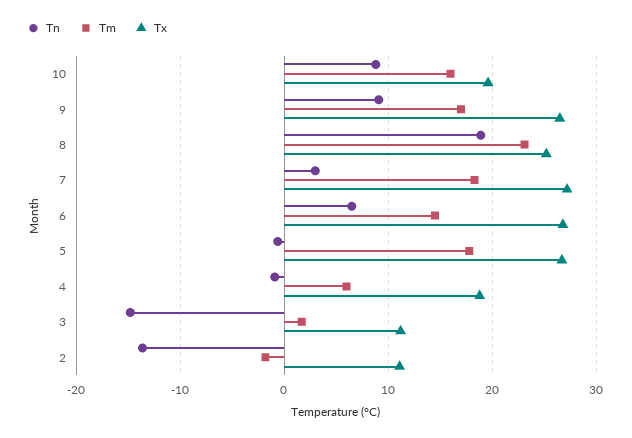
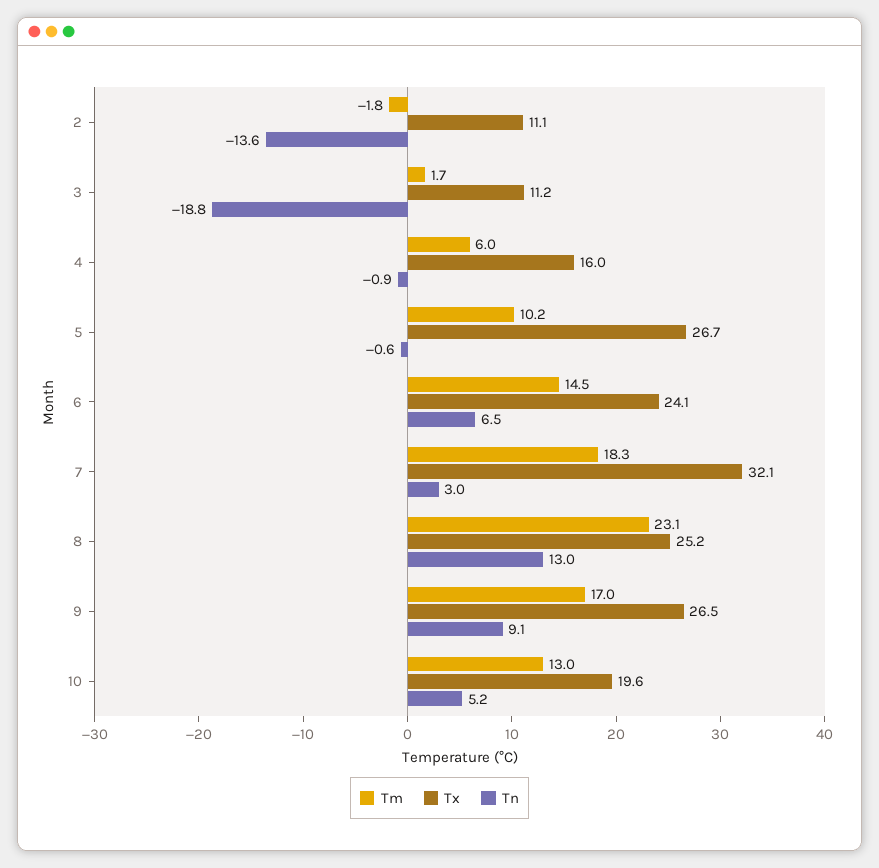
  {
    "Tn": {
-     "10": 9,
+     "10": 5.2,
      "9": 9.1,
-     "8": 19,
+     "8": 13,
      "7": 3,
      "6": 6.5,
      "5": -0.6,
      "4": -0.9,
-     "3": -15,
+     "3": -18.8,
      "2": -13.6
    },
    "Tm": {
-     "10": 16,
+     "10": 13,
      "9": 17,
      "8": 23.1,
      "7": 18.3,
      "6": 14.5,
-     "5": 18,
+     "5": 10.2,
      "4": 6,
      "3": 1.7,
      "2": -1.8
    },
    "Tx": {
      "10": 19.6,
      "9": 26.5,
      "8": 25.2,
-     "7": 27,
+     "7": 32.1,
-     "6": 27,
+     "6": 24.1,
      "5": 26.7,
-     "4": 19,
+     "4": 16,
      "3": 11.2,
      "2": 11.1
    }
  }

